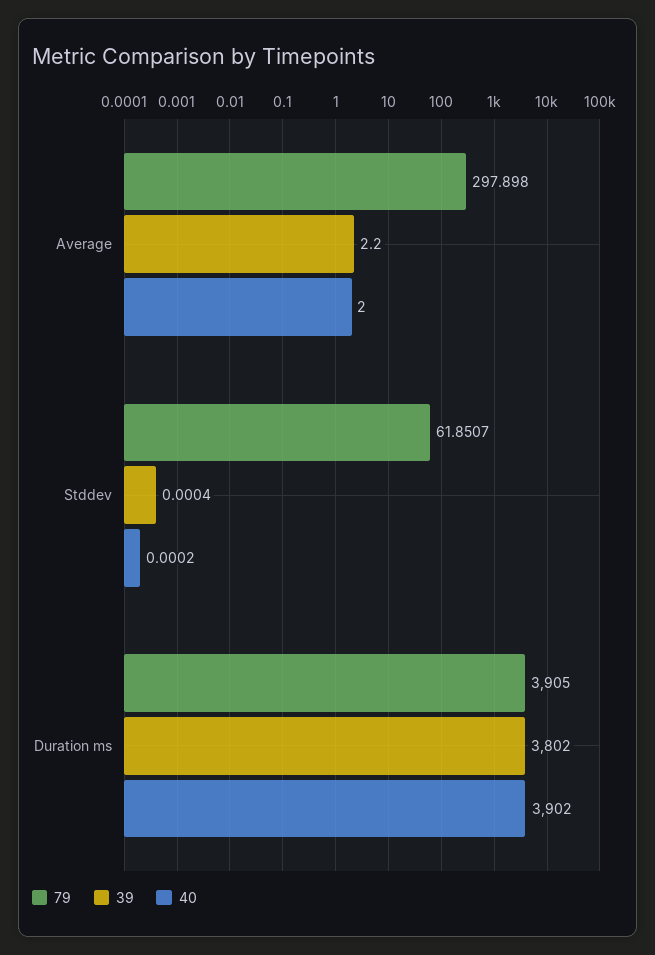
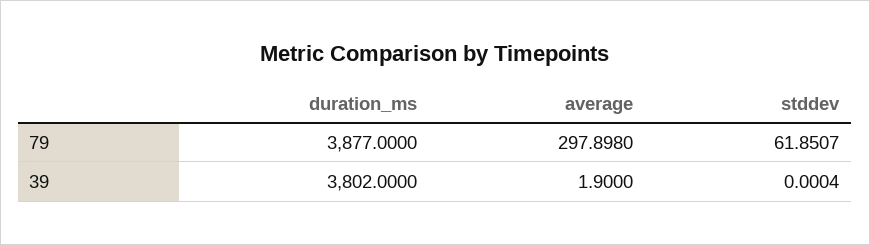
  {
    "79": {
      "Average": 297.898,
      "Stddev": 61.8507,
-     "Duration ms": 3905
+     "Duration ms": 3877
    },
    "39": {
-     "Average": 2.2,
+     "Average": 1.9,
      "Stddev": 0.0004,
      "Duration ms": 3802
-   },
+   }
-   "40": {
-     "Average": 2,
-     "Stddev": 0.0002,
-     "Duration ms": 3902
-   }
  }

